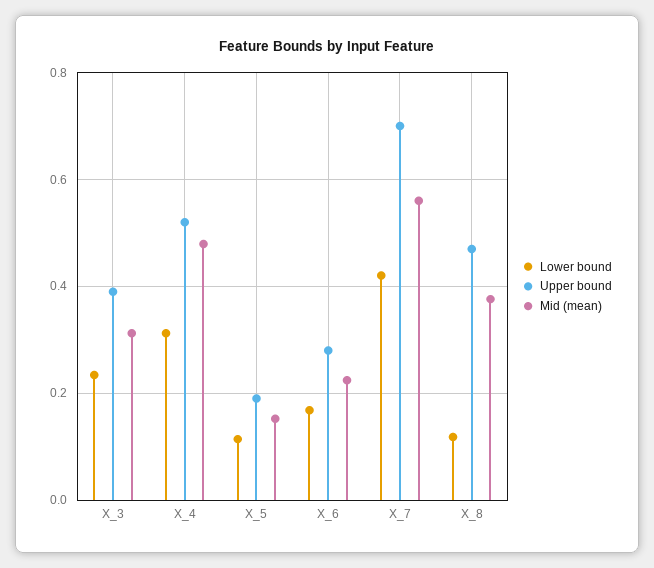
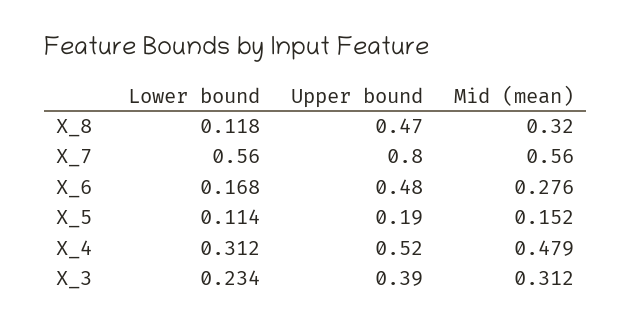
  {
    "Lower bound": {
      "X_3": 0.234,
      "X_4": 0.312,
      "X_5": 0.114,
      "X_6": 0.168,
-     "X_7": 0.42,
+     "X_7": 0.56,
      "X_8": 0.118
    },
    "Upper bound": {
      "X_3": 0.39,
      "X_4": 0.52,
      "X_5": 0.19,
-     "X_6": 0.28,
+     "X_6": 0.48,
-     "X_7": 0.7,
+     "X_7": 0.8,
      "X_8": 0.47
    },
    "Mid (mean)": {
      "X_3": 0.312,
      "X_4": 0.479,
      "X_5": 0.152,
-     "X_6": 0.22,
+     "X_6": 0.276,
      "X_7": 0.56,
-     "X_8": 0.38
+     "X_8": 0.32
    }
  }

